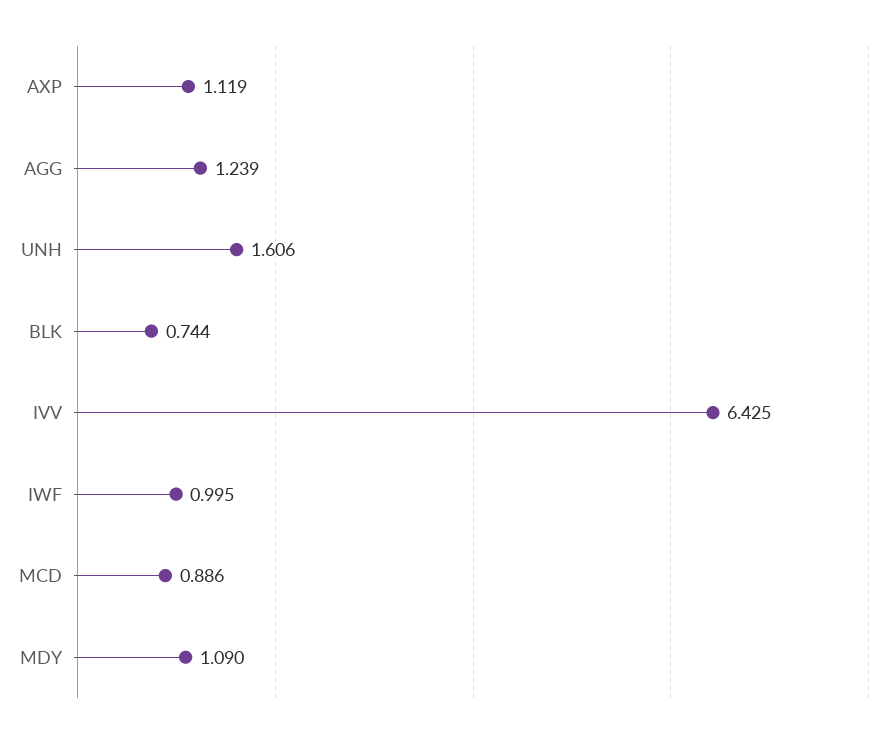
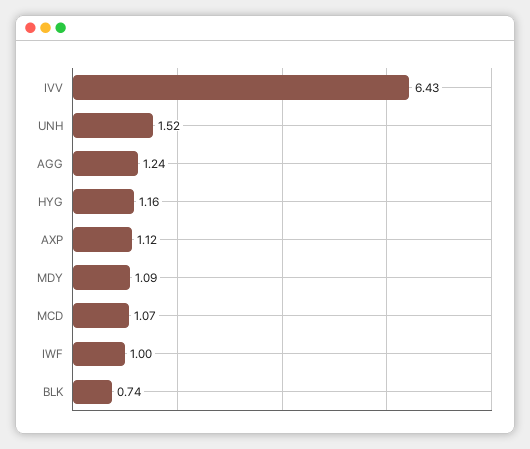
  {
    "AXP": 1.119,
    "AGG": 1.239,
-   "UNH": 1.606,
+   "UNH": 1.52,
    "BLK": 0.744,
    "IVV": 6.425,
    "IWF": 0.995,
-   "MCD": 0.886,
+   "MCD": 1.07,
-   "MDY": 1.09
+   "MDY": 1.09,
+   "HYG": 1.16
  }

